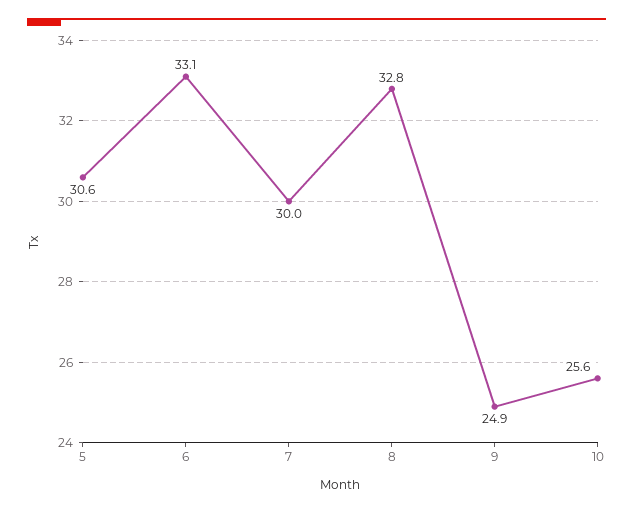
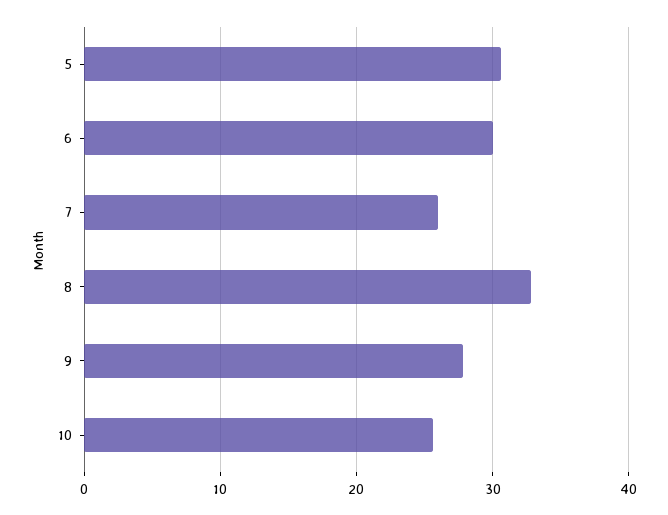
  {
    "5": 30.6,
-   "6": 33.1,
+   "6": 30,
-   "7": 30,
+   "7": 26,
    "8": 32.8,
-   "9": 24.9,
+   "9": 28,
    "10": 25.6
  }

